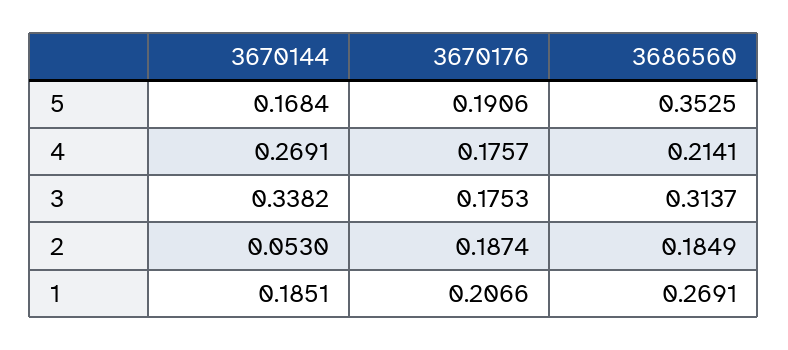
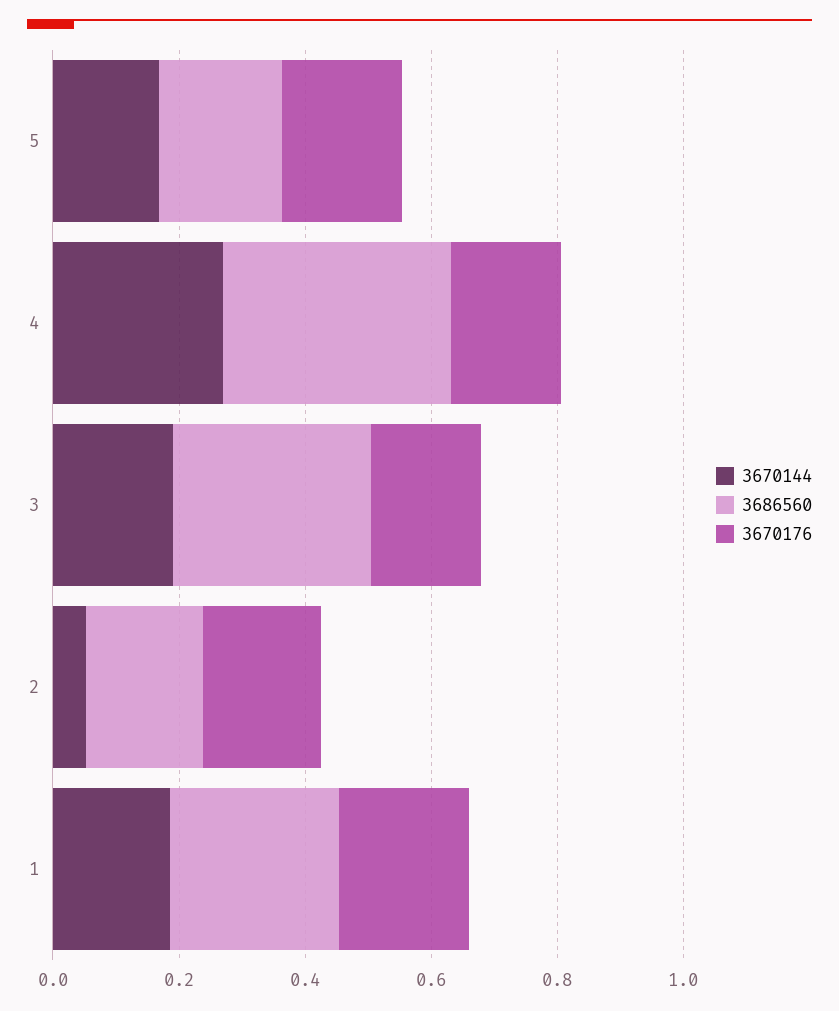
  {
    "3670144": {
      "5": 0.1684,
      "4": 0.2691,
-     "3": 0.3382,
+     "3": 0.2,
      "2": 0.053,
      "1": 0.1851
    },
    "3670176": {
      "5": 0.1906,
      "4": 0.1757,
      "3": 0.1753,
      "2": 0.1874,
      "1": 0.2066
    },
    "3686560": {
-     "5": 0.3525,
+     "5": 0.2,
-     "4": 0.2141,
+     "4": 0.35,
      "3": 0.3137,
      "2": 0.1849,
      "1": 0.2691
    }
  }

